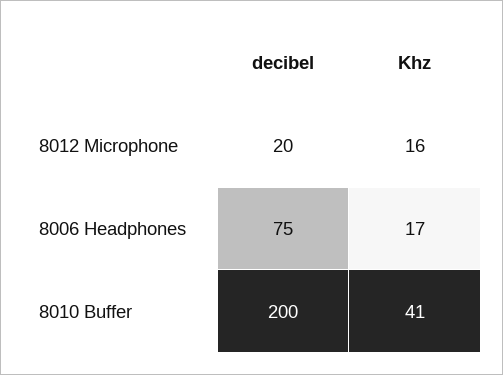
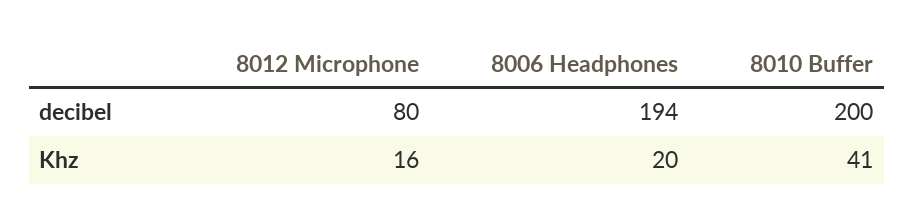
  {
    "decibel": {
-     "8012 Microphone": 20,
+     "8012 Microphone": 80,
-     "8006 Headphones": 75,
+     "8006 Headphones": 194,
      "8010 Buffer": 200
    },
    "Khz": {
      "8012 Microphone": 16,
-     "8006 Headphones": 17,
+     "8006 Headphones": 20,
      "8010 Buffer": 41
    }
  }

